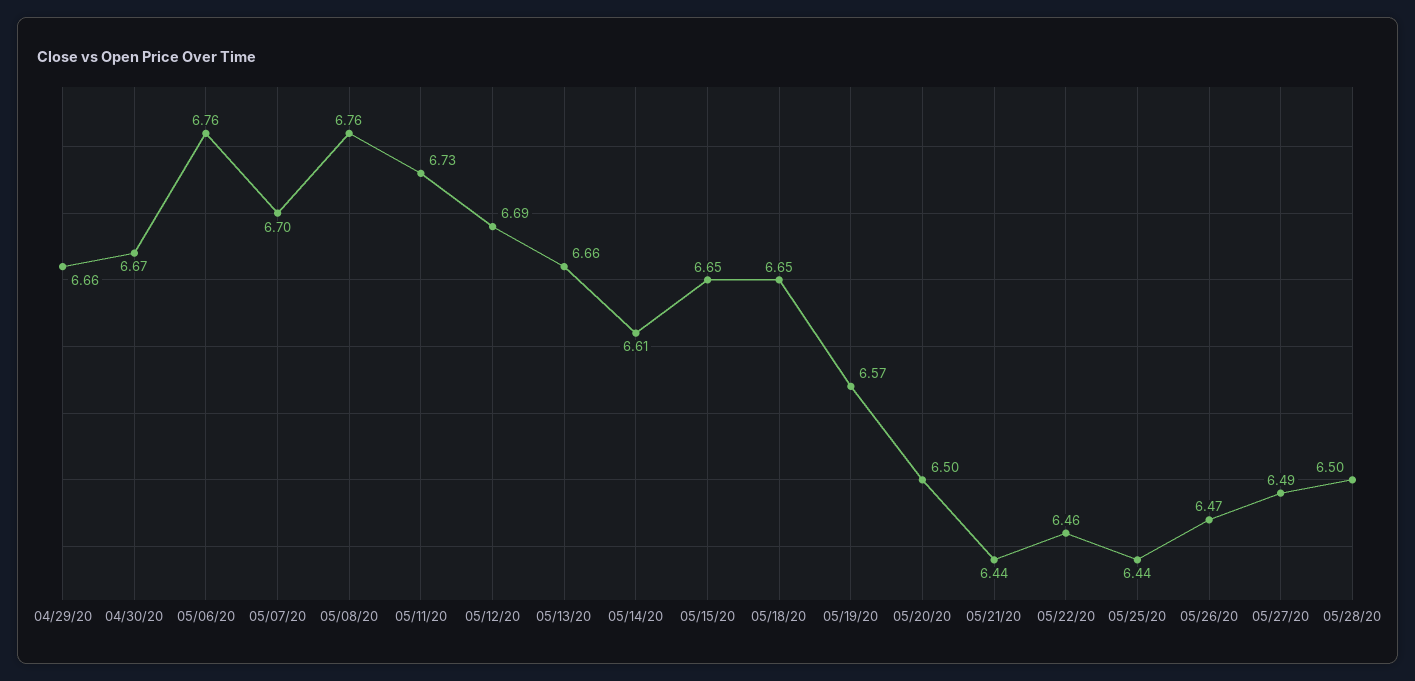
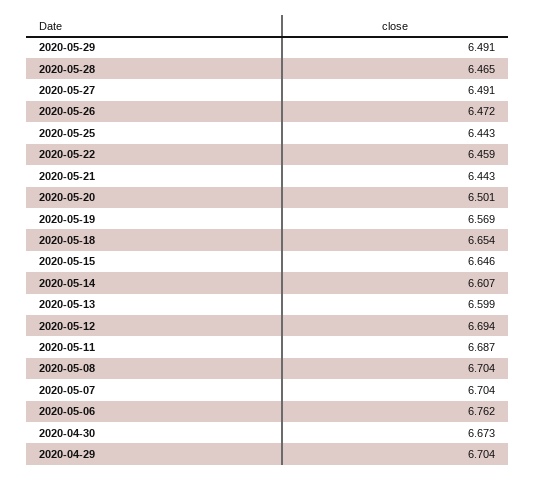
  {
-   "04/29/20": 6.66,
+   "04/29/20": 6.704,
    "04/30/20": 6.673,
    "05/06/20": 6.762,
    "05/07/20": 6.704,
-   "05/08/20": 6.76,
+   "05/08/20": 6.704,
-   "05/11/20": 6.73,
+   "05/11/20": 6.687,
    "05/12/20": 6.694,
-   "05/13/20": 6.66,
+   "05/13/20": 6.599,
    "05/14/20": 6.607,
    "05/15/20": 6.646,
    "05/18/20": 6.654,
    "05/19/20": 6.569,
    "05/20/20": 6.501,
    "05/21/20": 6.443,
    "05/22/20": 6.459,
    "05/25/20": 6.443,
    "05/26/20": 6.472,
    "05/27/20": 6.491,
-   "05/28/20": 6.5
+   "05/28/20": 6.465,
+   "2020-05-29": 6.491
  }

